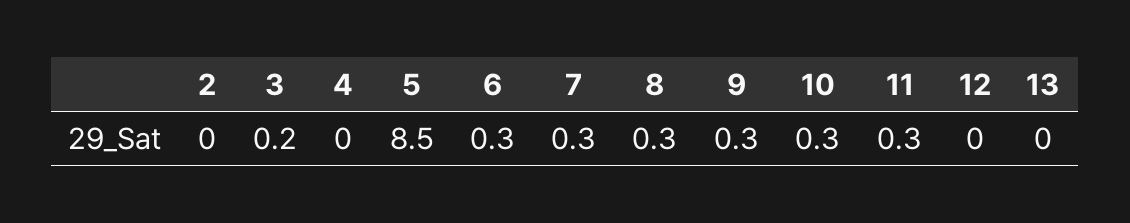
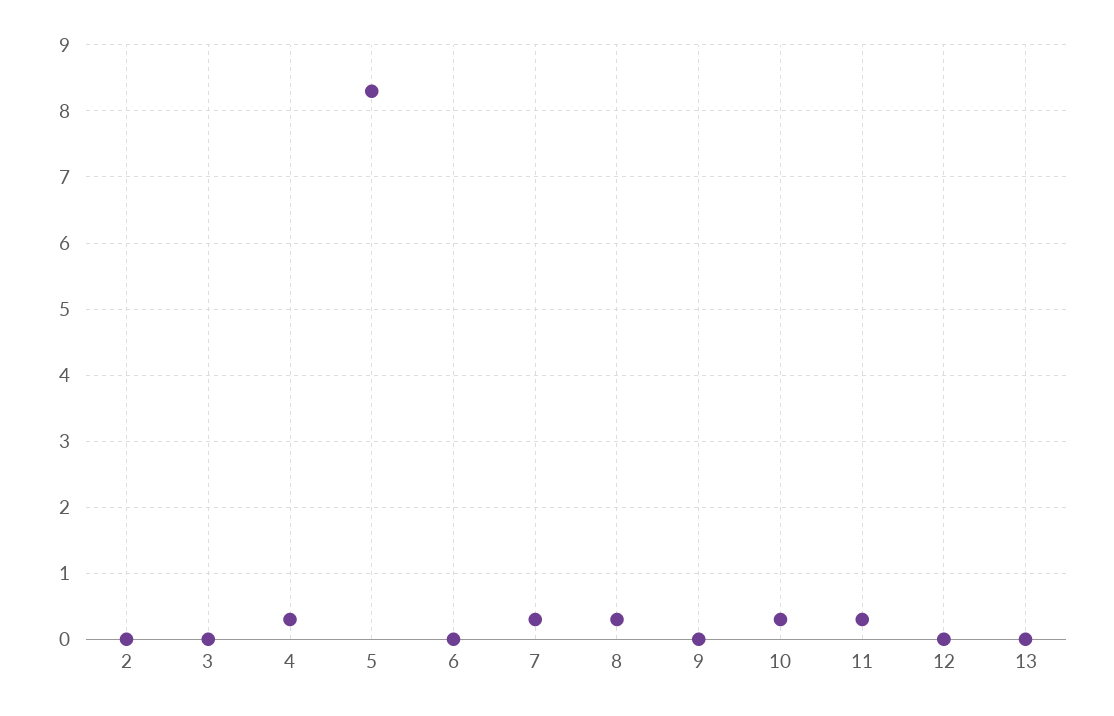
  {
    "2": 0,
-   "3": 0.2,
+   "3": 0,
-   "4": 0,
+   "4": 0.3,
-   "5": 8.5,
+   "5": 8.3,
-   "6": 0.3,
+   "6": 0,
    "7": 0.3,
    "8": 0.3,
-   "9": 0.3,
+   "9": 0,
    "10": 0.3,
    "11": 0.3,
    "12": 0,
    "13": 0
  }

